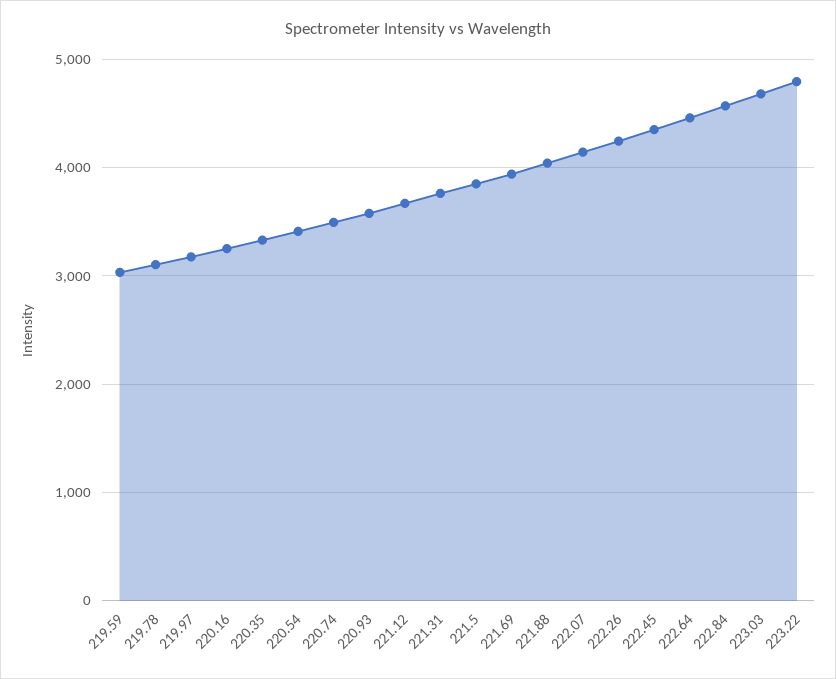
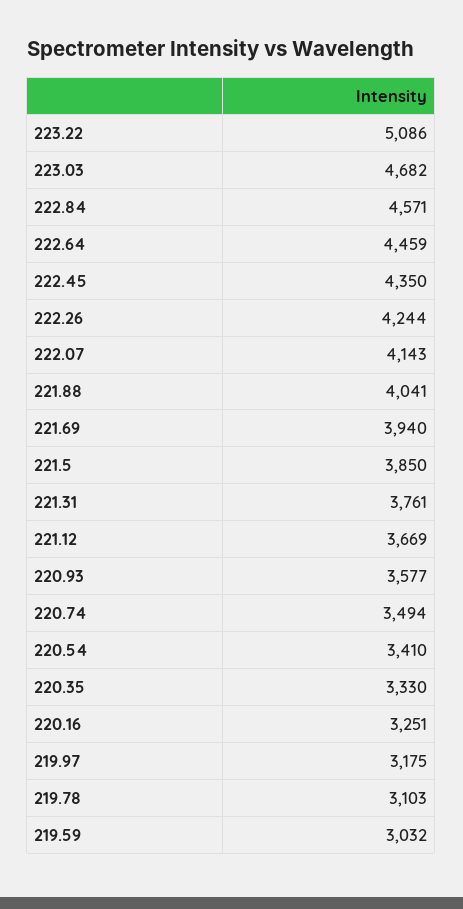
  {
    "219.59": 3032,
    "219.78": 3103,
    "219.97": 3175,
    "220.16": 3251,
    "220.35": 3330,
    "220.54": 3410,
    "220.74": 3494,
    "220.93": 3577,
    "221.12": 3669,
    "221.31": 3761,
    "221.5": 3850,
    "221.69": 3940,
    "221.88": 4041,
    "222.07": 4143,
    "222.26": 4244,
    "222.45": 4350,
    "222.64": 4459,
    "222.84": 4571,
    "223.03": 4682,
-   "223.22": 4800
+   "223.22": 5086
  }

